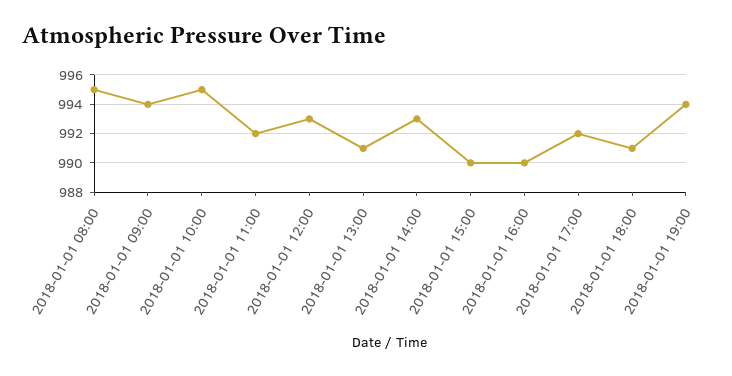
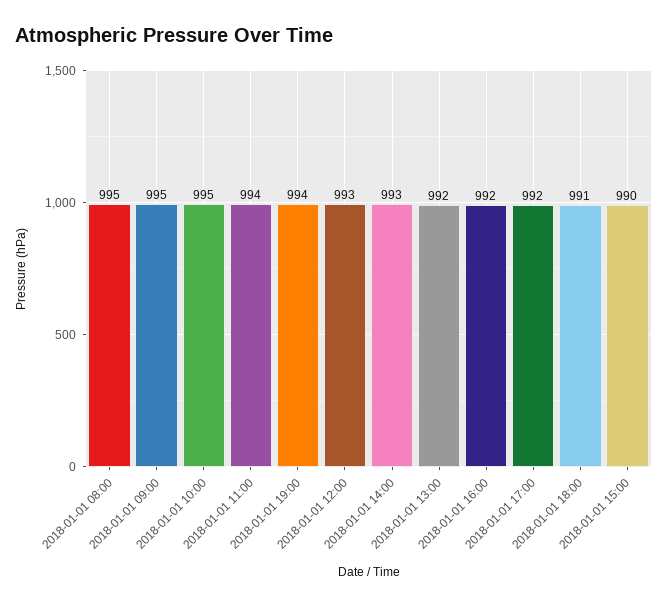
  {
    "2018-01-01 08:00": 995,
-   "2018-01-01 09:00": 994,
+   "2018-01-01 09:00": 995,
    "2018-01-01 10:00": 995,
-   "2018-01-01 11:00": 992,
+   "2018-01-01 11:00": 994,
    "2018-01-01 12:00": 993,
-   "2018-01-01 13:00": 991,
+   "2018-01-01 13:00": 992,
    "2018-01-01 14:00": 993,
    "2018-01-01 15:00": 990,
-   "2018-01-01 16:00": 990,
+   "2018-01-01 16:00": 992,
    "2018-01-01 17:00": 992,
    "2018-01-01 18:00": 991,
    "2018-01-01 19:00": 994
  }

